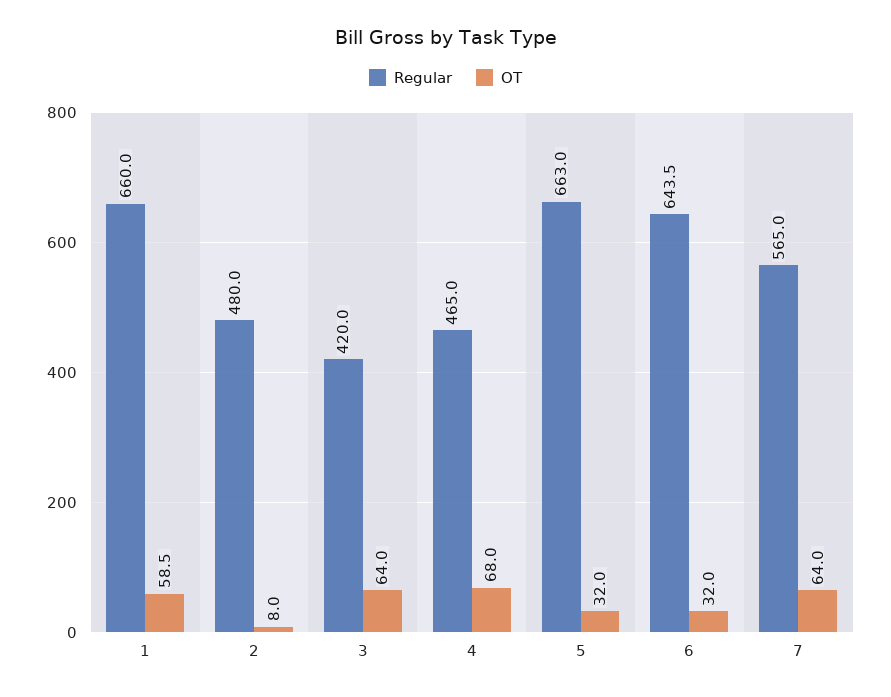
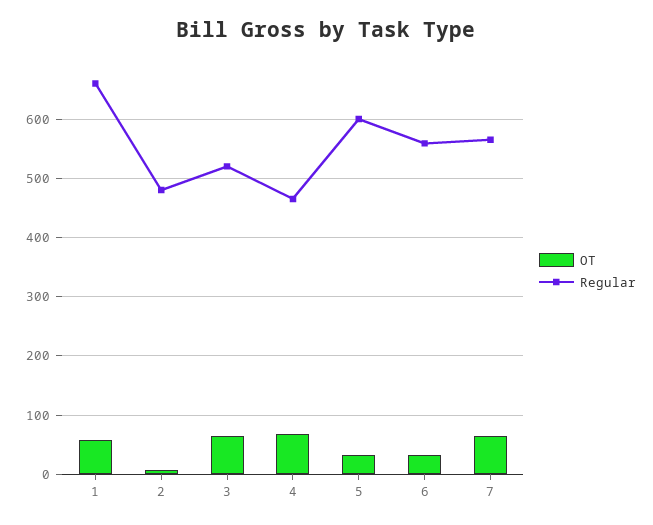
  {
    "Regular": {
      "1": 660,
      "2": 480,
-     "3": 420,
+     "3": 520,
      "4": 465,
-     "5": 663,
+     "5": 600,
-     "6": 643.5,
+     "6": 560,
      "7": 565
    },
    "OT": {
      "1": 58.5,
      "2": 8,
      "3": 64,
      "4": 68,
      "5": 32,
      "6": 32,
      "7": 64
    }
  }

